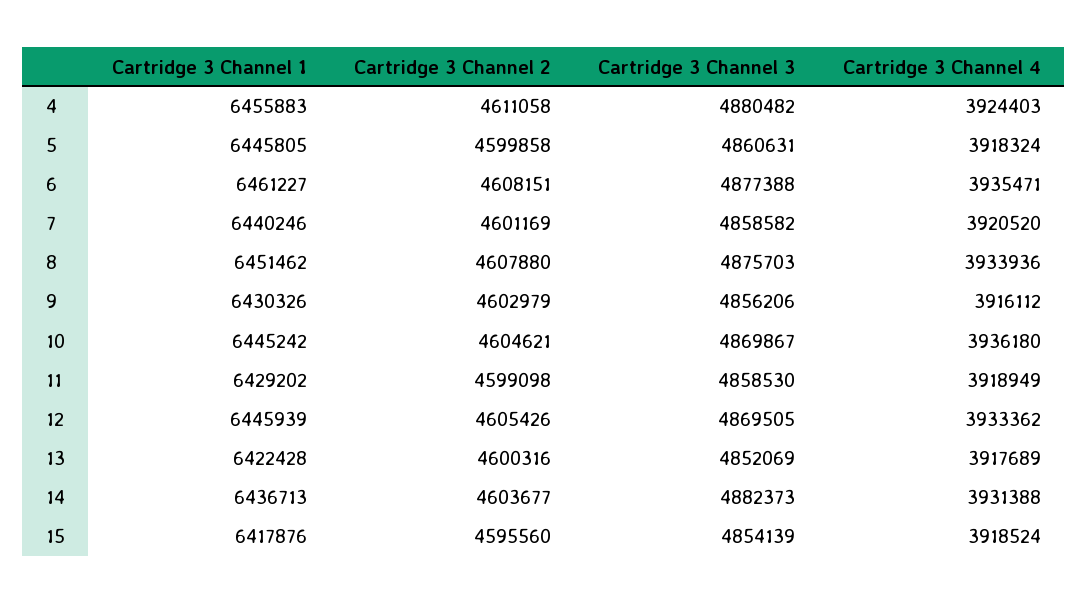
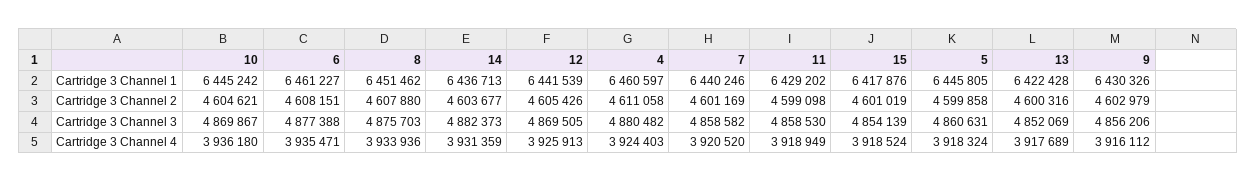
  {
    "Cartridge 3 Channel 1": {
-     "4": 6455883,
+     "4": 6460597,
      "5": 6445805,
      "6": 6461227,
      "7": 6440246,
      "8": 6451462,
      "9": 6430326,
      "10": 6445242,
      "11": 6429202,
-     "12": 6445939,
+     "12": 6441539,
      "13": 6422428,
      "14": 6436713,
      "15": 6417876
    },
    "Cartridge 3 Channel 2": {
      "4": 4611058,
      "5": 4599858,
      "6": 4608151,
      "7": 4601169,
      "8": 4607880,
      "9": 4602979,
      "10": 4604621,
      "11": 4599098,
      "12": 4605426,
      "13": 4600316,
      "14": 4603677,
-     "15": 4595560
+     "15": 4601019
    },
    "Cartridge 3 Channel 3": {
      "4": 4880482,
      "5": 4860631,
      "6": 4877388,
      "7": 4858582,
      "8": 4875703,
      "9": 4856206,
      "10": 4869867,
      "11": 4858530,
      "12": 4869505,
      "13": 4852069,
      "14": 4882373,
      "15": 4854139
    },
    "Cartridge 3 Channel 4": {
      "4": 3924403,
      "5": 3918324,
      "6": 3935471,
      "7": 3920520,
      "8": 3933936,
      "9": 3916112,
      "10": 3936180,
      "11": 3918949,
-     "12": 3933362,
+     "12": 3925913,
      "13": 3917689,
-     "14": 3931388,
+     "14": 3931359,
      "15": 3918524
    }
  }

